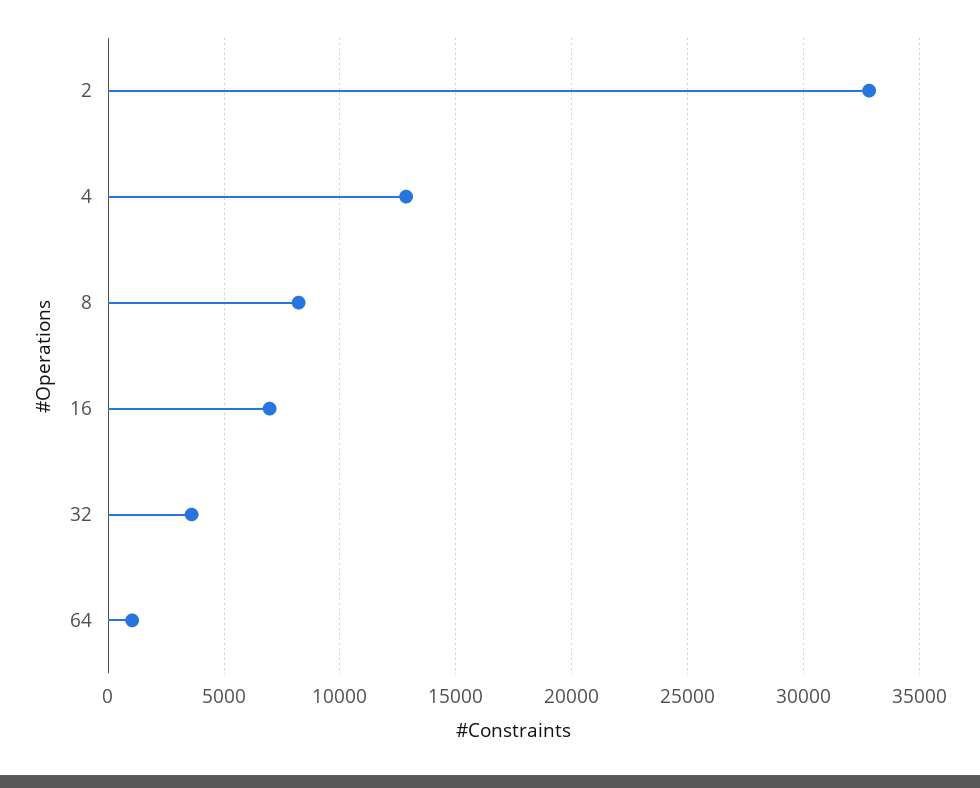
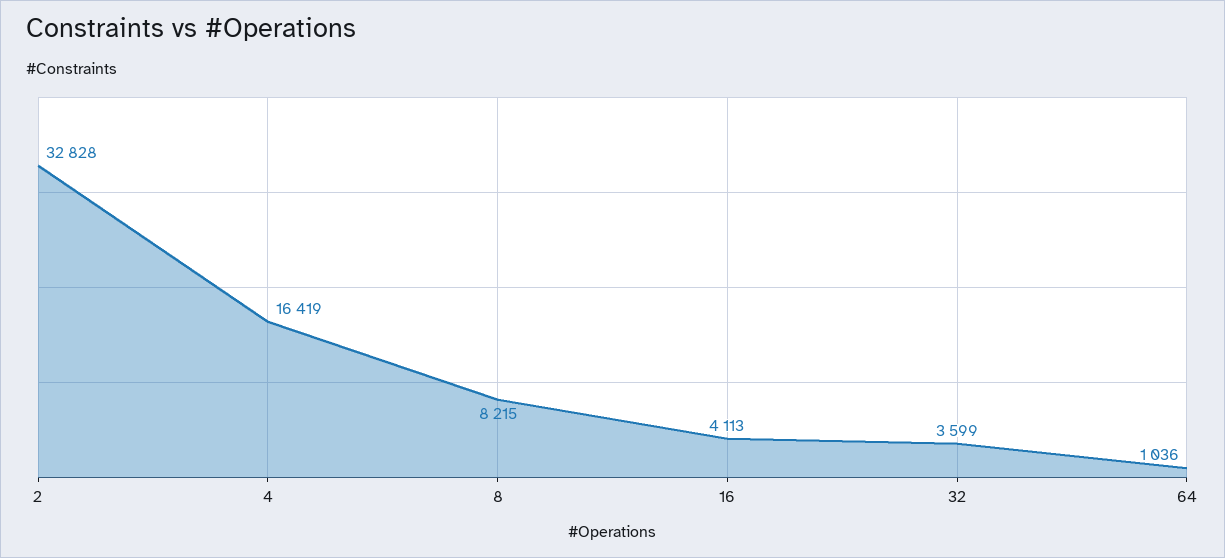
  {
    "2": 32828,
-   "4": 13000,
+   "4": 16419,
    "8": 8215,
-   "16": 7000,
+   "16": 4113,
    "32": 3599,
    "64": 1036
  }

